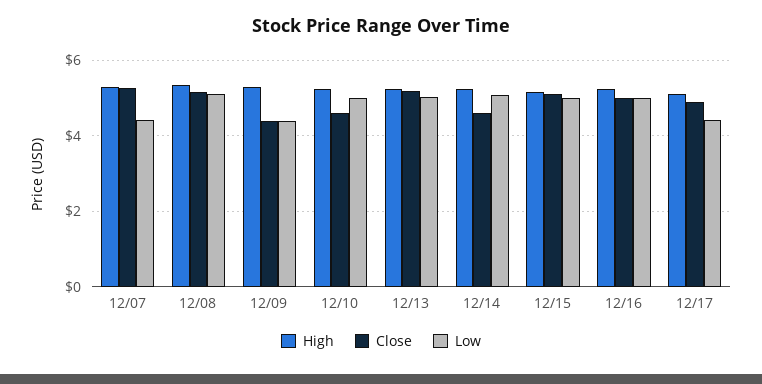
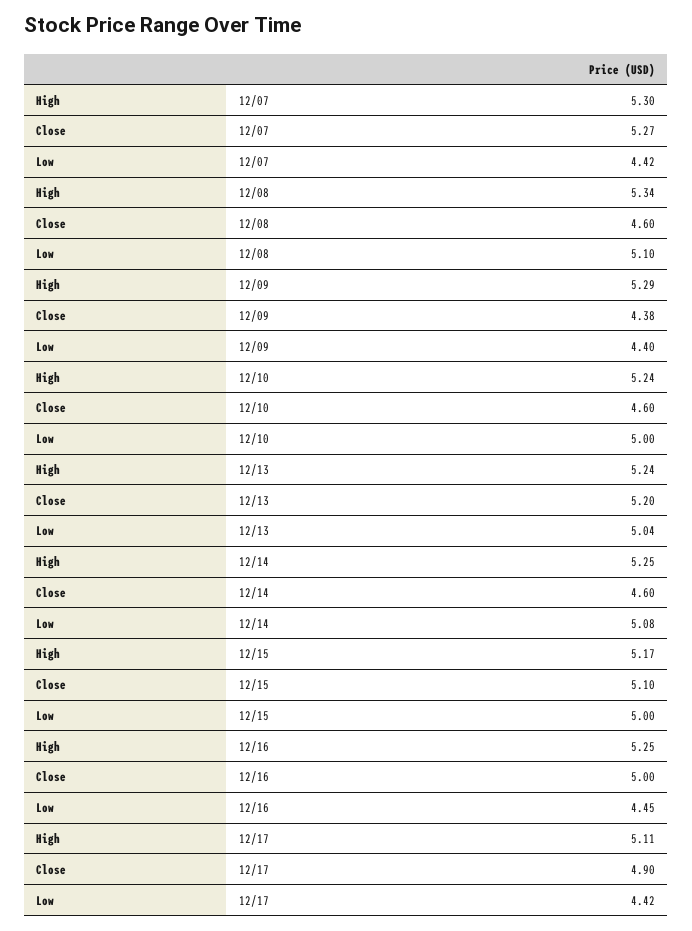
  {
    "High": {
      "12/07": 5.3,
      "12/08": 5.34,
      "12/09": 5.29,
      "12/10": 5.24,
      "12/13": 5.24,
      "12/14": 5.25,
      "12/15": 5.17,
      "12/16": 5.25,
      "12/17": 5.11
    },
    "Close": {
      "12/07": 5.27,
-     "12/08": 5.2,
+     "12/08": 4.6,
      "12/09": 4.38,
      "12/10": 4.6,
      "12/13": 5.2,
      "12/14": 4.6,
      "12/15": 5.1,
      "12/16": 5,
      "12/17": 4.9
    },
    "Low": {
      "12/07": 4.42,
      "12/08": 5.1,
      "12/09": 4.4,
      "12/10": 5,
      "12/13": 5.04,
      "12/14": 5.08,
      "12/15": 5,
-     "12/16": 5,
+     "12/16": 4.45,
      "12/17": 4.42
    }
  }

